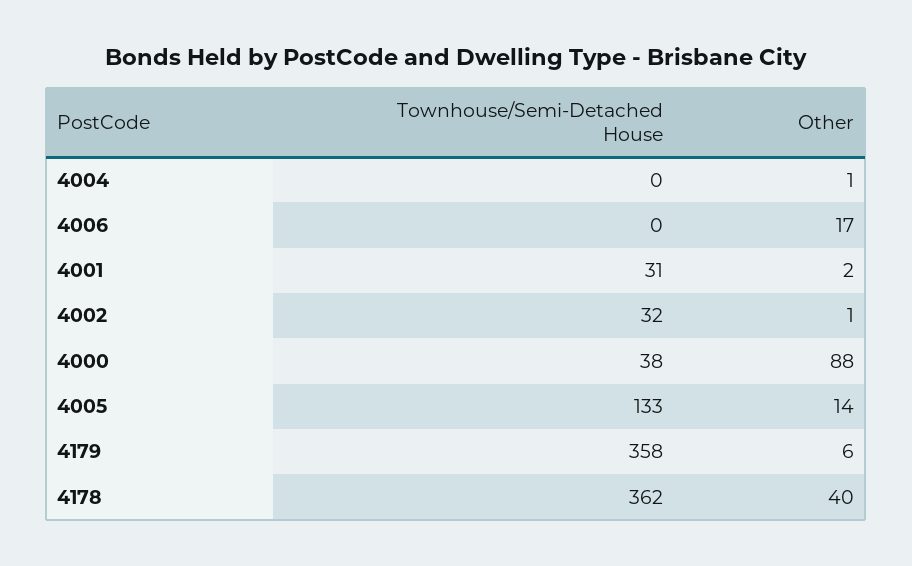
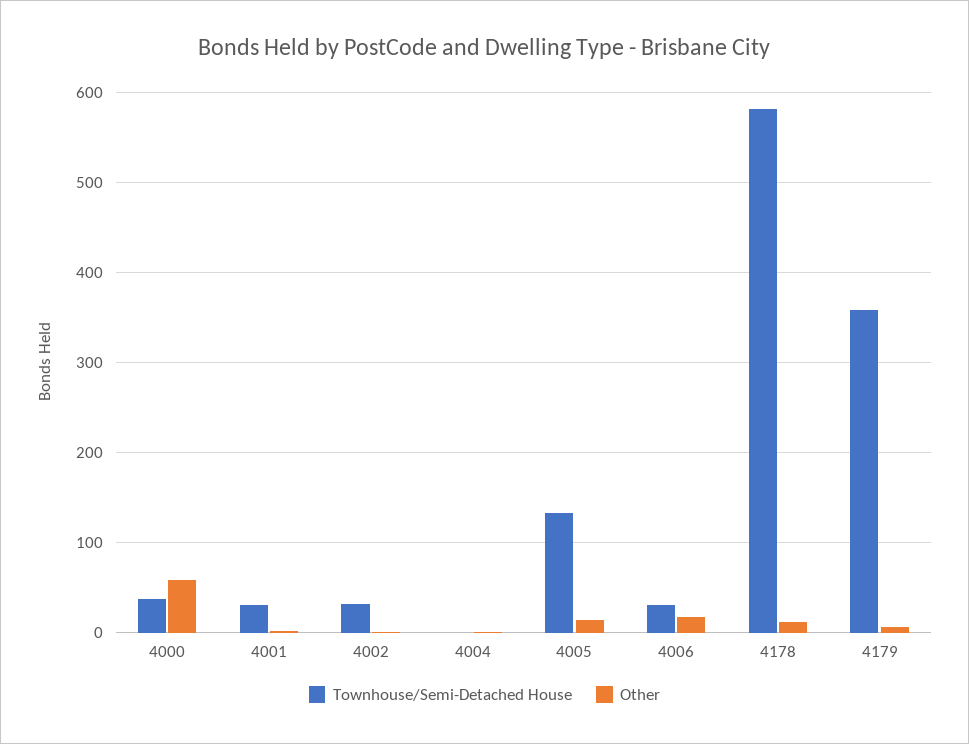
  {
    "Townhouse/Semi-Detached House": {
      "4004": 0,
-     "4006": 0,
+     "4006": 30,
      "4001": 31,
      "4002": 32,
      "4000": 38,
      "4005": 133,
      "4179": 358,
-     "4178": 362
+     "4178": 580
    },
    "Other": {
      "4004": 1,
      "4006": 17,
      "4001": 2,
      "4002": 1,
-     "4000": 88,
+     "4000": 60,
      "4005": 14,
      "4179": 6,
-     "4178": 40
+     "4178": 10
    }
  }

